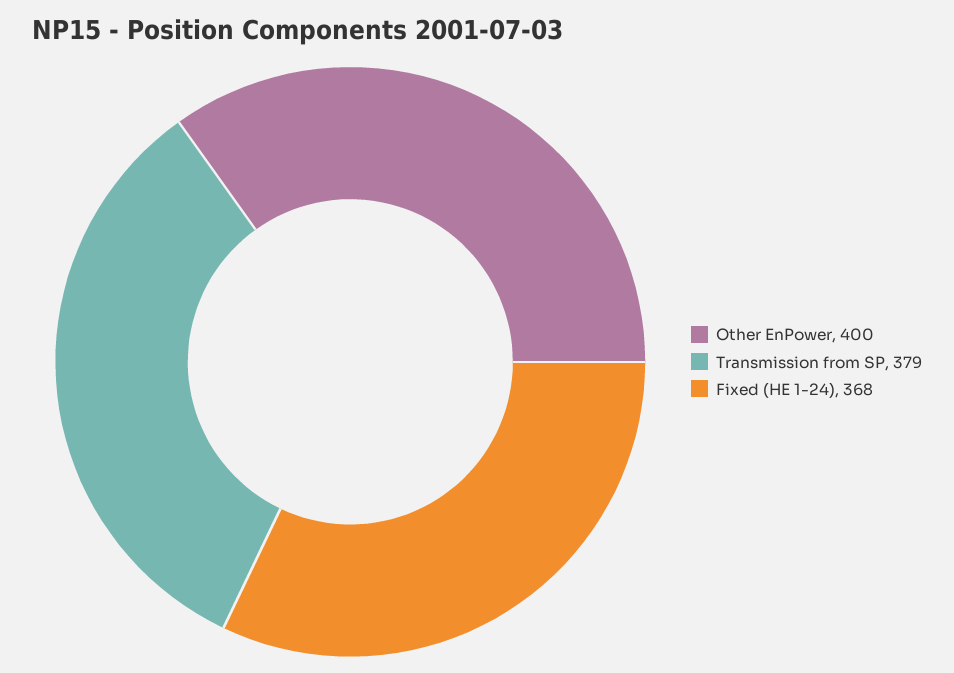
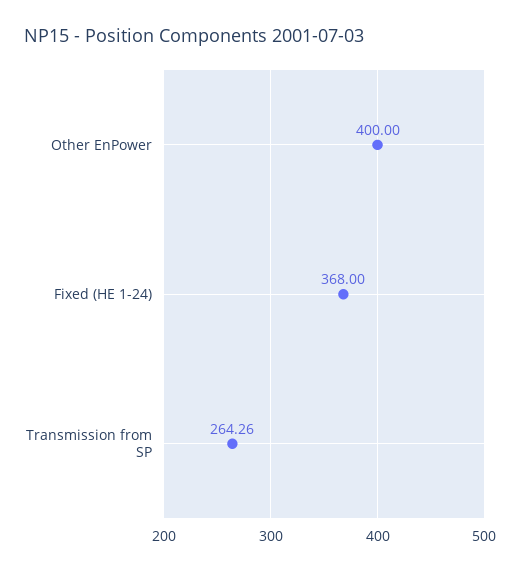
  {
    "Other EnPower": 400,
-   "Transmission from SP": 379,
+   "Transmission from SP": 264.26,
    "Fixed (HE 1-24)": 368
  }

